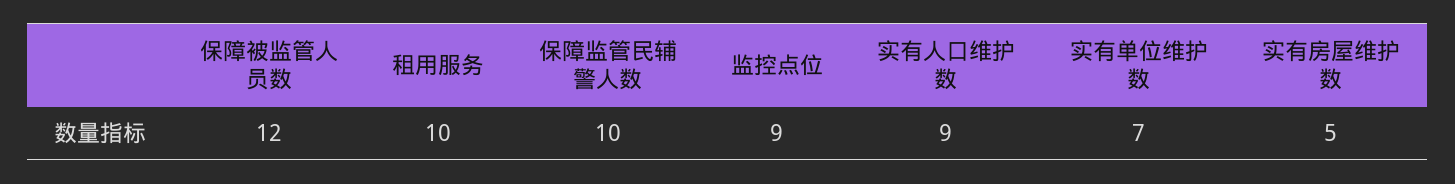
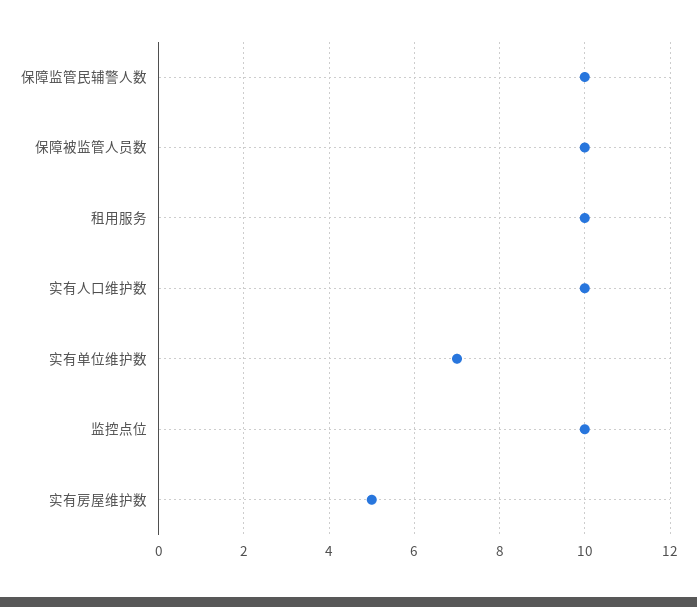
  {
-   "保障被监管人员数": 12,
+   "保障被监管人员数": 10,
    "租用服务": 10,
    "保障监管民辅警人数": 10,
-   "监控点位": 9,
+   "监控点位": 10,
-   "实有人口维护数": 9,
+   "实有人口维护数": 10,
    "实有单位维护数": 7,
    "实有房屋维护数": 5
  }

